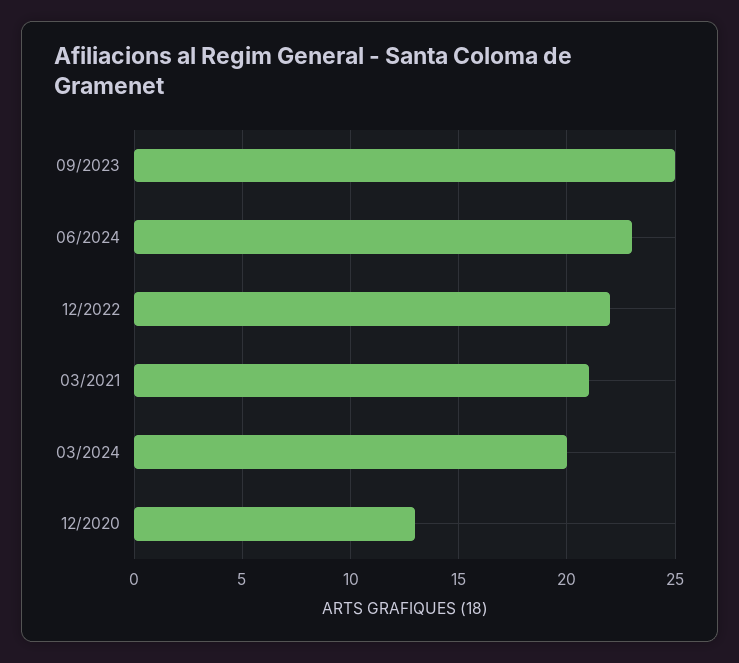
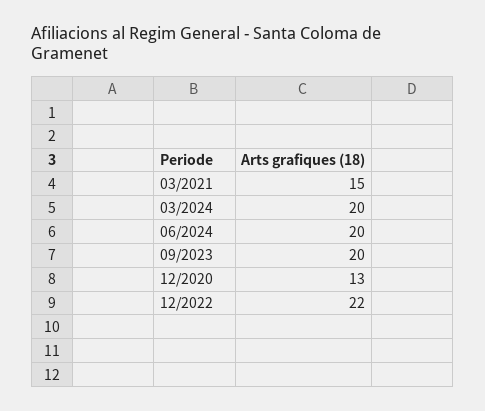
  {
-   "09/2023": 25,
+   "09/2023": 20,
-   "06/2024": 23,
+   "06/2024": 20,
    "12/2022": 22,
-   "03/2021": 21,
+   "03/2021": 15,
    "03/2024": 20,
    "12/2020": 13
  }

